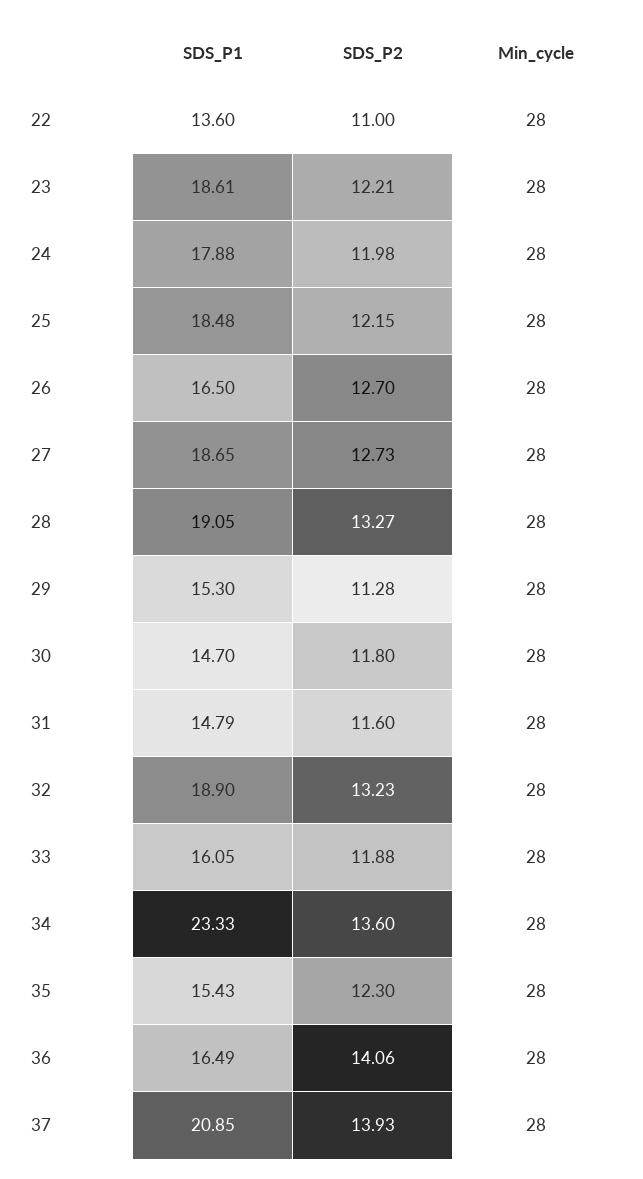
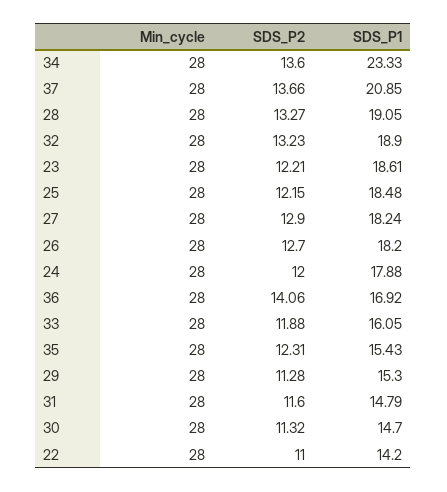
  {
    "SDS_P1": {
-     "22": 13.6,
+     "22": 14.2,
      "23": 18.61,
      "24": 17.88,
      "25": 18.48,
-     "26": 16.5,
+     "26": 18.2,
-     "27": 18.65,
+     "27": 18.24,
      "28": 19.05,
      "29": 15.3,
      "30": 14.7,
      "31": 14.79,
      "32": 18.9,
      "33": 16.05,
      "34": 23.33,
      "35": 15.43,
-     "36": 16.49,
+     "36": 16.92,
      "37": 20.85
    },
    "SDS_P2": {
      "22": 11,
      "23": 12.21,
-     "24": 11.98,
+     "24": 12,
      "25": 12.15,
      "26": 12.7,
-     "27": 12.73,
+     "27": 12.9,
      "28": 13.27,
      "29": 11.28,
-     "30": 11.8,
+     "30": 11.32,
      "31": 11.6,
      "32": 13.23,
      "33": 11.88,
      "34": 13.6,
-     "35": 12.3,
+     "35": 12.31,
      "36": 14.06,
-     "37": 13.93
+     "37": 13.66
    },
    "Min_cycle": {
      "22": 28,
      "23": 28,
      "24": 28,
      "25": 28,
      "26": 28,
      "27": 28,
      "28": 28,
      "29": 28,
      "30": 28,
      "31": 28,
      "32": 28,
      "33": 28,
      "34": 28,
      "35": 28,
      "36": 28,
      "37": 28
    }
  }

